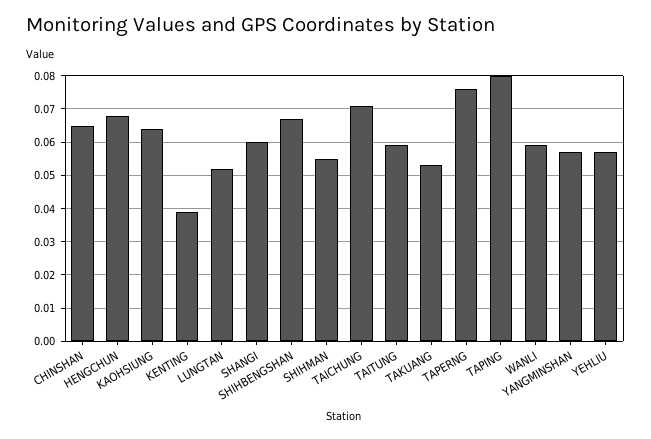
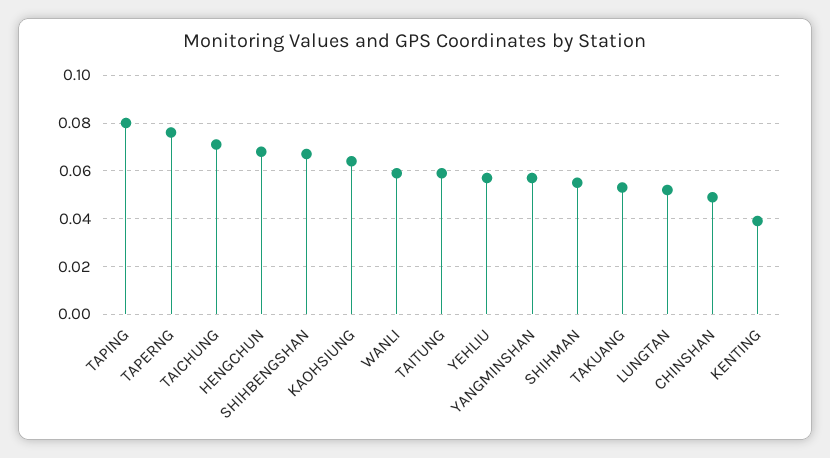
  {
-   "CHINSHAN": 0.065,
+   "CHINSHAN": 0.05,
    "HENGCHUN": 0.07,
    "KAOHSIUNG": 0.065,
    "KENTING": 0.04,
    "LUNGTAN": 0.05,
-   "SHANGI": 0.06,
    "SHIHBENGSHAN": 0.065,
    "SHIHMAN": 0.055,
    "TAICHUNG": 0.07,
    "TAITUNG": 0.06,
    "TAKUANG": 0.055,
    "TAPERNG": 0.075,
    "TAPING": 0.08,
    "WANLI": 0.06,
    "YANGMINSHAN": 0.055,
    "YEHLIU": 0.055
  }

